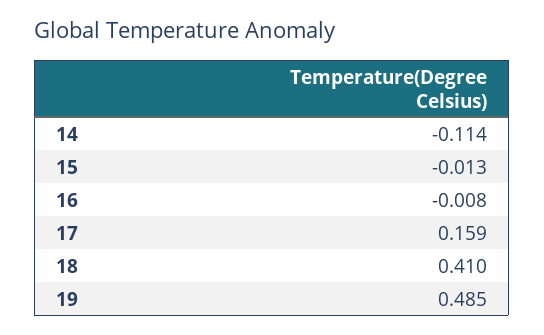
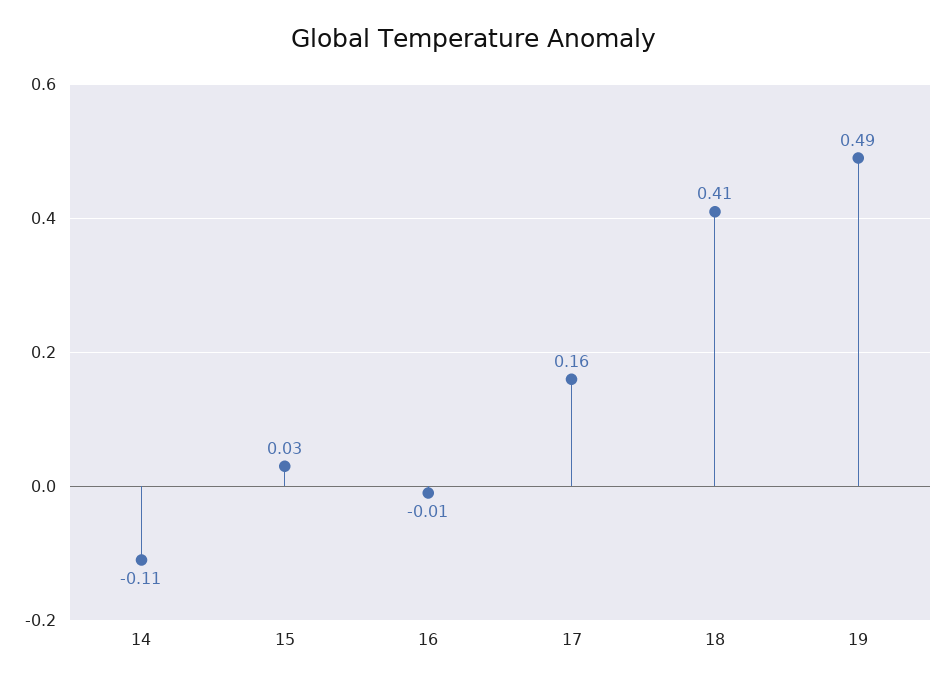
  {
    "14": -0.114,
-   "15": -0.013,
+   "15": 0.03,
    "16": -0.008,
    "17": 0.159,
    "18": 0.41,
    "19": 0.485
  }

